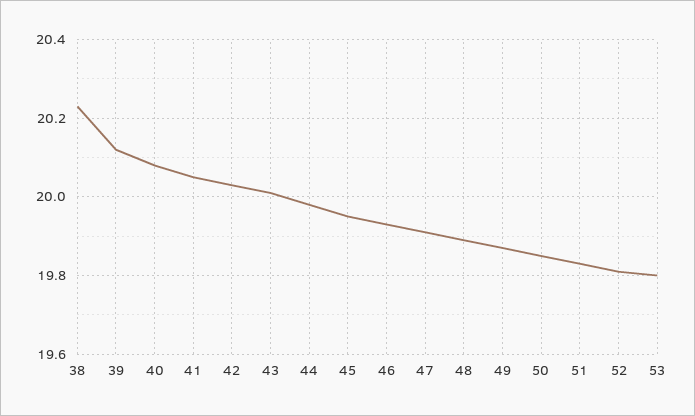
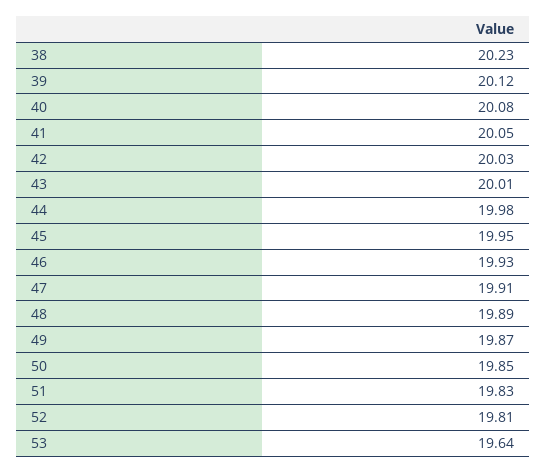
  {
    "38": 20.23,
    "39": 20.12,
    "40": 20.08,
    "41": 20.05,
    "42": 20.03,
    "43": 20.01,
    "44": 19.98,
    "45": 19.95,
    "46": 19.93,
    "47": 19.91,
    "48": 19.89,
    "49": 19.87,
    "50": 19.85,
    "51": 19.83,
    "52": 19.81,
-   "53": 19.8
+   "53": 19.64
  }

